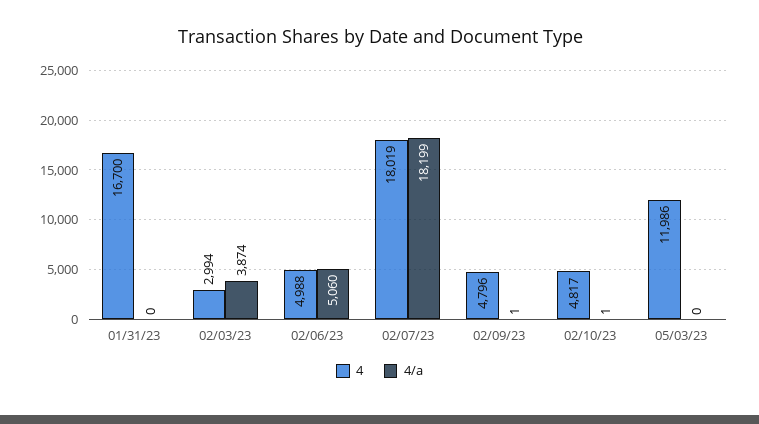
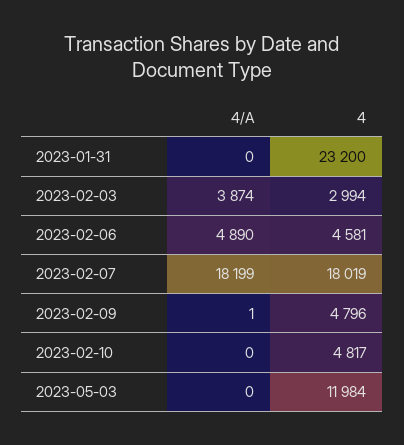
  {
    "4": {
-     "01/31/23": 16700,
+     "01/31/23": 23200,
      "02/03/23": 2994,
-     "02/06/23": 4988,
+     "02/06/23": 4581,
      "02/07/23": 18019,
      "02/09/23": 4796,
      "02/10/23": 4817,
-     "05/03/23": 11986
+     "05/03/23": 11984
    },
    "4/a": {
      "01/31/23": 0,
      "02/03/23": 3874,
-     "02/06/23": 5060,
+     "02/06/23": 4890,
      "02/07/23": 18199,
      "02/09/23": 1,
-     "02/10/23": 1,
+     "02/10/23": 0,
      "05/03/23": 0
    }
  }

